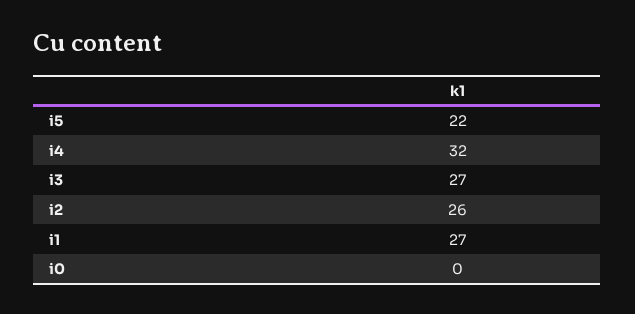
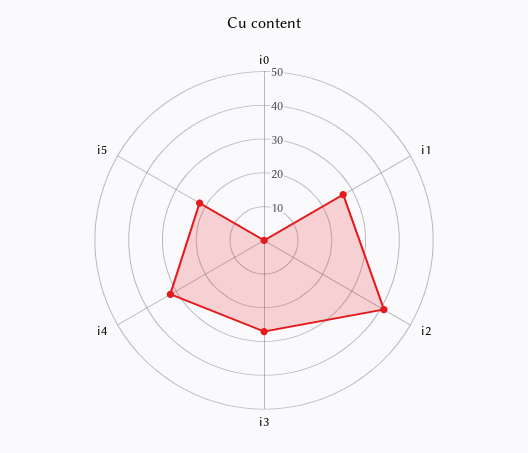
  {
    "i5": 22,
    "i4": 32,
    "i3": 27,
-   "i2": 26,
+   "i2": 40,
    "i1": 27,
    "i0": 0
  }

